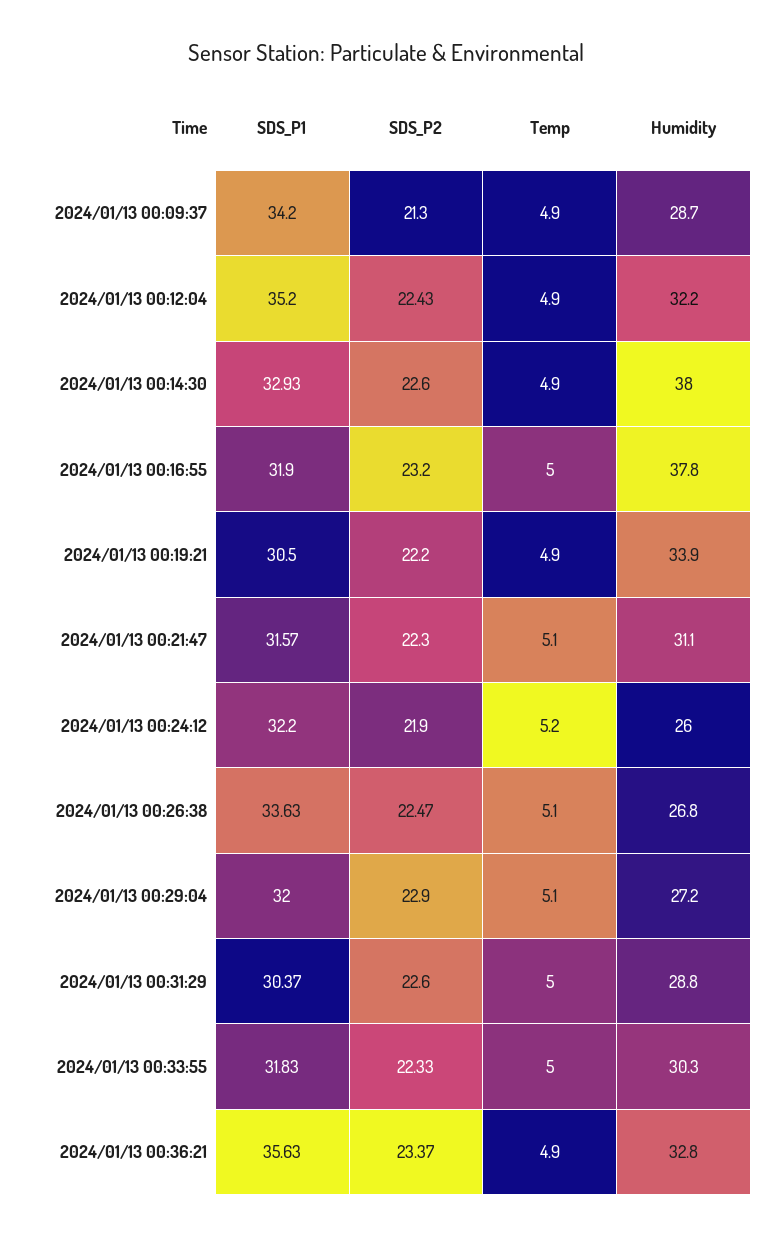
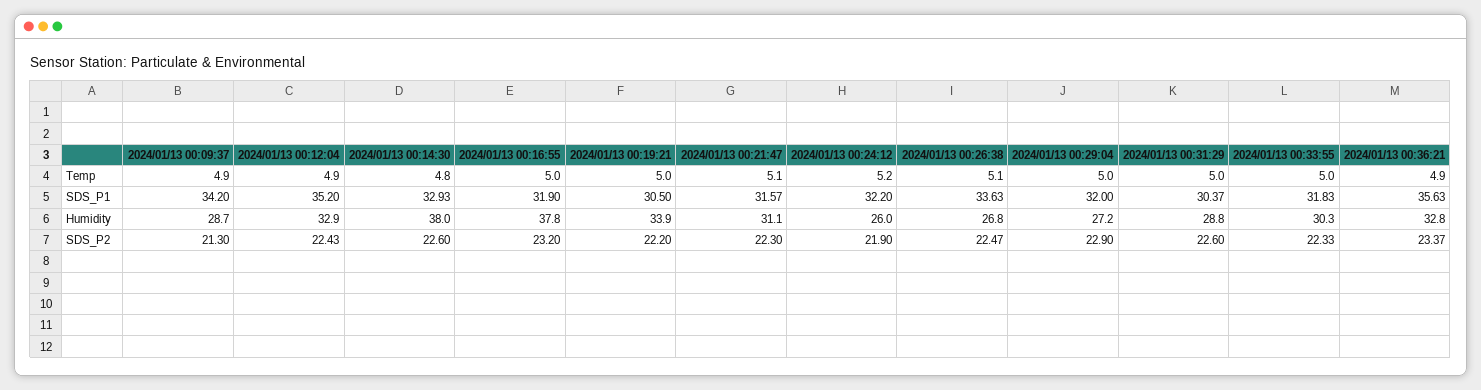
  {
    "SDS_P1": {
      "2024/01/13 00:09:37": 34.2,
      "2024/01/13 00:12:04": 35.2,
      "2024/01/13 00:14:30": 32.93,
      "2024/01/13 00:16:55": 31.9,
      "2024/01/13 00:19:21": 30.5,
      "2024/01/13 00:21:47": 31.57,
      "2024/01/13 00:24:12": 32.2,
      "2024/01/13 00:26:38": 33.63,
      "2024/01/13 00:29:04": 32,
      "2024/01/13 00:31:29": 30.37,
      "2024/01/13 00:33:55": 31.83,
      "2024/01/13 00:36:21": 35.63
    },
    "SDS_P2": {
      "2024/01/13 00:09:37": 21.3,
      "2024/01/13 00:12:04": 22.43,
      "2024/01/13 00:14:30": 22.6,
      "2024/01/13 00:16:55": 23.2,
      "2024/01/13 00:19:21": 22.2,
      "2024/01/13 00:21:47": 22.3,
      "2024/01/13 00:24:12": 21.9,
      "2024/01/13 00:26:38": 22.47,
      "2024/01/13 00:29:04": 22.9,
      "2024/01/13 00:31:29": 22.6,
      "2024/01/13 00:33:55": 22.33,
      "2024/01/13 00:36:21": 23.37
    },
    "Temp": {
      "2024/01/13 00:09:37": 4.9,
      "2024/01/13 00:12:04": 4.9,
-     "2024/01/13 00:14:30": 4.9,
+     "2024/01/13 00:14:30": 4.8,
      "2024/01/13 00:16:55": 5,
-     "2024/01/13 00:19:21": 4.9,
+     "2024/01/13 00:19:21": 5,
      "2024/01/13 00:21:47": 5.1,
      "2024/01/13 00:24:12": 5.2,
      "2024/01/13 00:26:38": 5.1,
-     "2024/01/13 00:29:04": 5.1,
+     "2024/01/13 00:29:04": 5,
      "2024/01/13 00:31:29": 5,
      "2024/01/13 00:33:55": 5,
      "2024/01/13 00:36:21": 4.9
    },
    "Humidity": {
      "2024/01/13 00:09:37": 28.7,
-     "2024/01/13 00:12:04": 32.2,
+     "2024/01/13 00:12:04": 32.9,
      "2024/01/13 00:14:30": 38,
      "2024/01/13 00:16:55": 37.8,
      "2024/01/13 00:19:21": 33.9,
      "2024/01/13 00:21:47": 31.1,
      "2024/01/13 00:24:12": 26,
      "2024/01/13 00:26:38": 26.8,
      "2024/01/13 00:29:04": 27.2,
      "2024/01/13 00:31:29": 28.8,
      "2024/01/13 00:33:55": 30.3,
      "2024/01/13 00:36:21": 32.8
    }
  }

